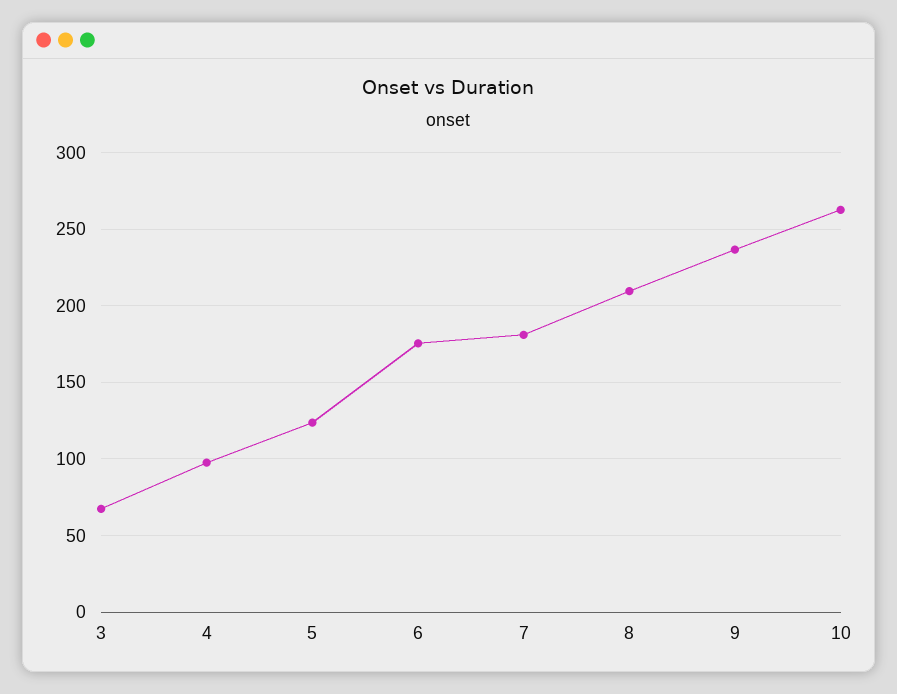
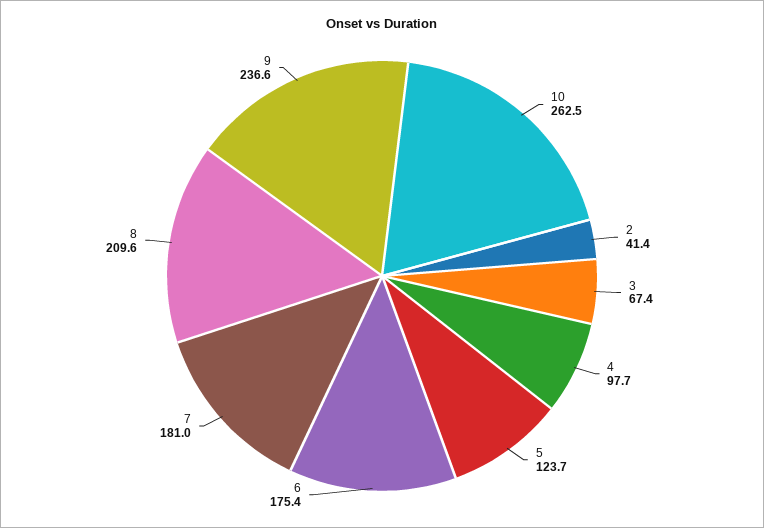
  {
    "3": 67.4,
    "4": 97.7,
    "5": 123.7,
    "6": 175.4,
    "7": 181,
    "8": 209.6,
    "9": 236.6,
-   "10": 262.5
+   "10": 262.5,
+   "2": 41.4
  }

